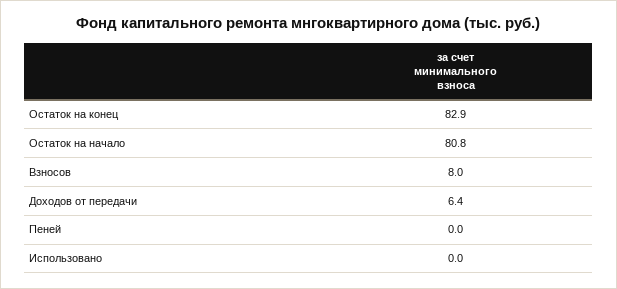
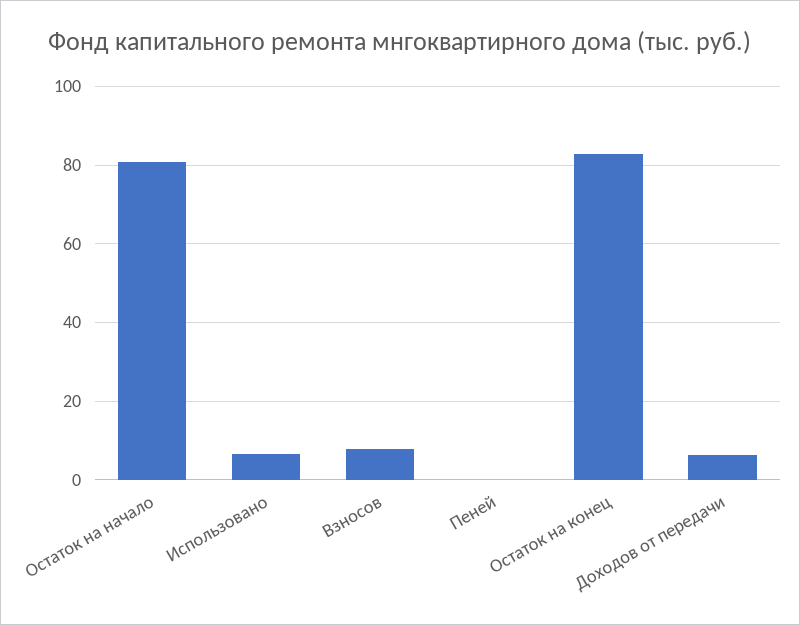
  {
    "Остаток на конец": 82.9,
    "Остаток на начало": 80.8,
    "Взносов": 8,
    "Доходов от передачи": 6.4,
    "Пеней": 0,
-   "Использовано": 0
+   "Использовано": 6
  }

